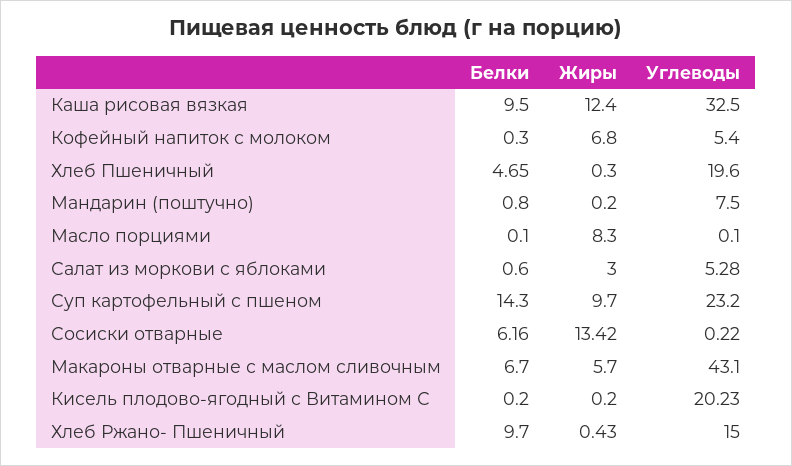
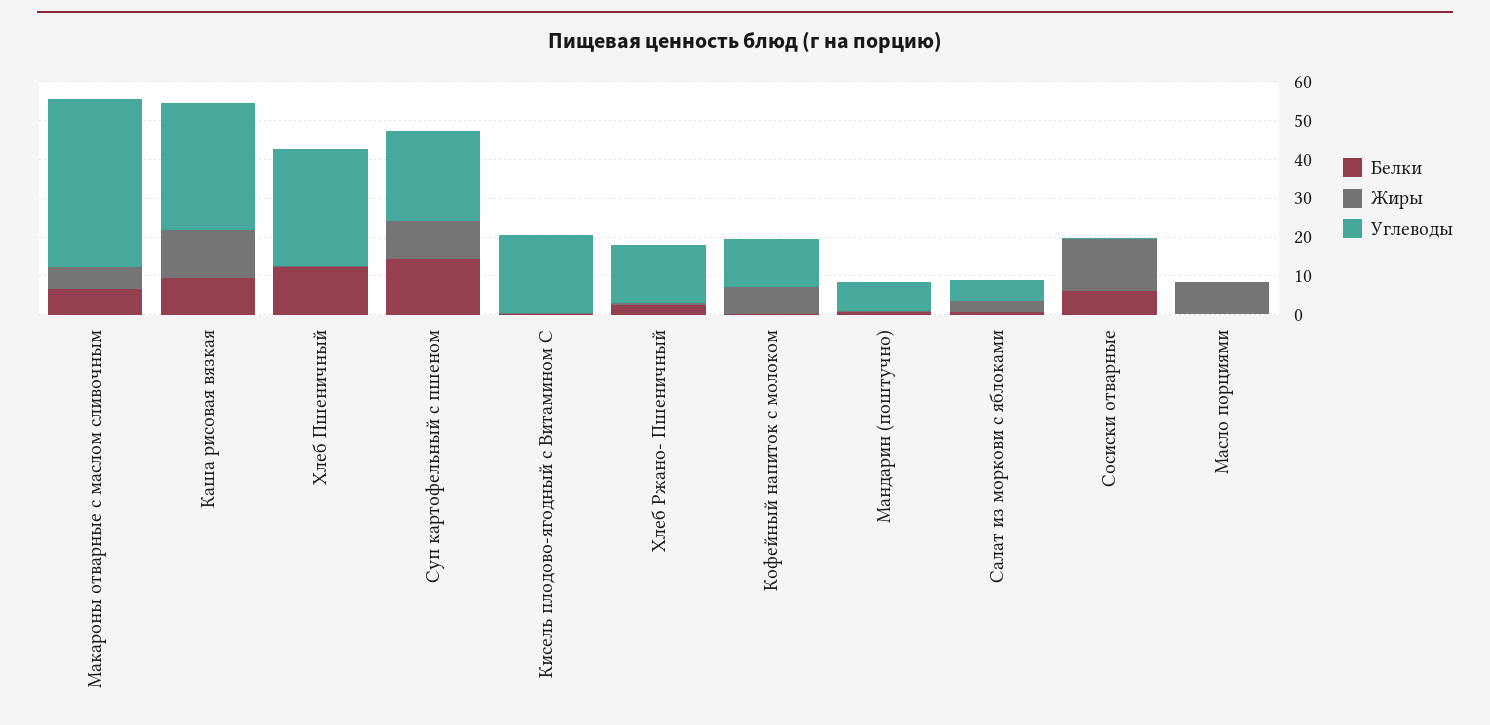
  {
    "Белки": {
      "Каша рисовая вязкая": 9.5,
      "Кофейный напиток с молоком": 0.3,
-     "Хлеб Пшеничный": 4.65,
+     "Хлеб Пшеничный": 12.5,
      "Мандарин (поштучно)": 0.8,
      "Масло порциями": 0.1,
      "Салат из моркови с яблоками": 0.6,
      "Суп картофельный с пшеном": 14.3,
      "Сосиски отварные": 6.16,
      "Макароны отварные с маслом сливочным": 6.7,
      "Кисель плодово-ягодный с Витамином С": 0.2,
-     "Хлеб Ржано- Пшеничный": 9.7
+     "Хлеб Ржано- Пшеничный": 2.5
    },
    "Жиры": {
      "Каша рисовая вязкая": 12.4,
      "Кофейный напиток с молоком": 6.8,
      "Хлеб Пшеничный": 0.3,
      "Мандарин (поштучно)": 0.2,
      "Масло порциями": 8.3,
      "Салат из моркови с яблоками": 3,
      "Суп картофельный с пшеном": 9.7,
      "Сосиски отварные": 13.42,
      "Макароны отварные с маслом сливочным": 5.7,
      "Кисель плодово-ягодный с Витамином С": 0.2,
      "Хлеб Ржано- Пшеничный": 0.43
    },
    "Углеводы": {
      "Каша рисовая вязкая": 32.5,
-     "Кофейный напиток с молоком": 5.4,
+     "Кофейный напиток с молоком": 12.5,
-     "Хлеб Пшеничный": 19.6,
+     "Хлеб Пшеничный": 30,
      "Мандарин (поштучно)": 7.5,
      "Масло порциями": 0.1,
      "Салат из моркови с яблоками": 5.28,
      "Суп картофельный с пшеном": 23.2,
      "Сосиски отварные": 0.22,
      "Макароны отварные с маслом сливочным": 43.1,
      "Кисель плодово-ягодный с Витамином С": 20.23,
      "Хлеб Ржано- Пшеничный": 15
    }
  }

